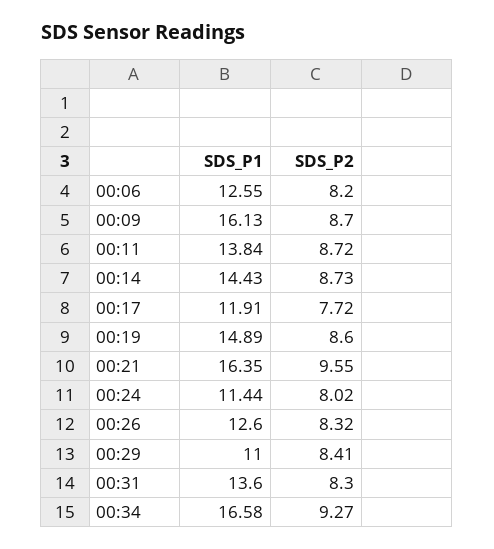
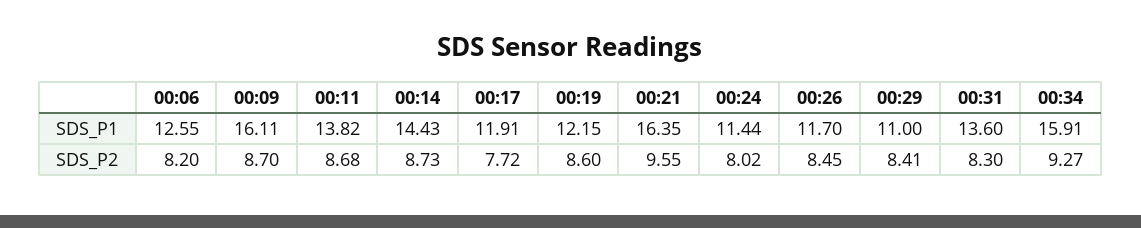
  {
    "SDS_P1": {
      "00:06": 12.55,
-     "00:09": 16.13,
+     "00:09": 16.11,
-     "00:11": 13.84,
+     "00:11": 13.82,
      "00:14": 14.43,
      "00:17": 11.91,
-     "00:19": 14.89,
+     "00:19": 12.15,
      "00:21": 16.35,
      "00:24": 11.44,
-     "00:26": 12.6,
+     "00:26": 11.7,
      "00:29": 11,
      "00:31": 13.6,
-     "00:34": 16.58
+     "00:34": 15.91
    },
    "SDS_P2": {
      "00:06": 8.2,
      "00:09": 8.7,
-     "00:11": 8.72,
+     "00:11": 8.68,
      "00:14": 8.73,
      "00:17": 7.72,
      "00:19": 8.6,
      "00:21": 9.55,
      "00:24": 8.02,
-     "00:26": 8.32,
+     "00:26": 8.45,
      "00:29": 8.41,
      "00:31": 8.3,
      "00:34": 9.27
    }
  }

